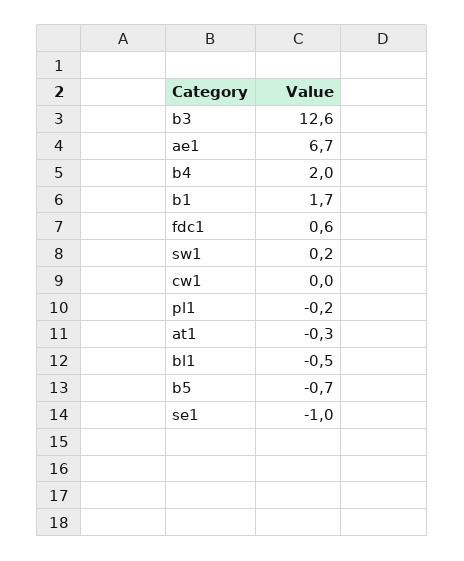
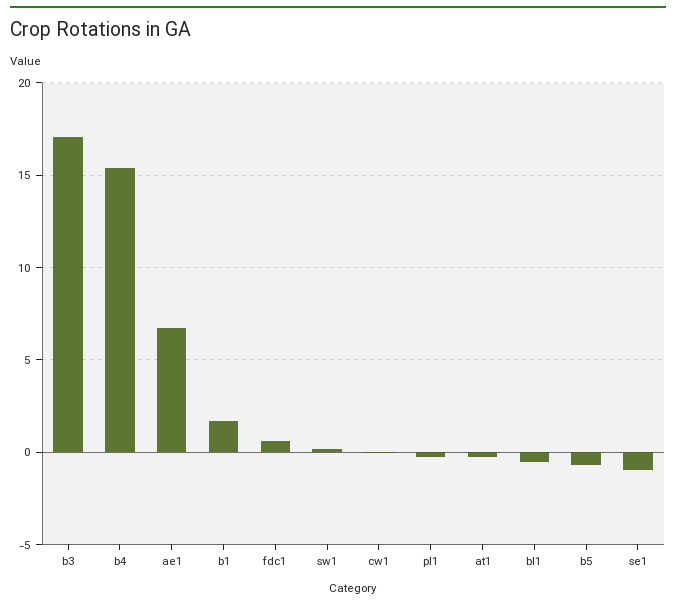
  {
-   "b3": 12.6,
+   "b3": 17,
    "ae1": 6.7,
-   "b4": 2,
+   "b4": 15.5,
    "b1": 1.7,
    "fdc1": 0.6,
    "sw1": 0.2,
    "cw1": 0,
    "pl1": -0.2,
    "at1": -0.3,
    "bl1": -0.5,
    "b5": -0.7,
    "se1": -1
  }

